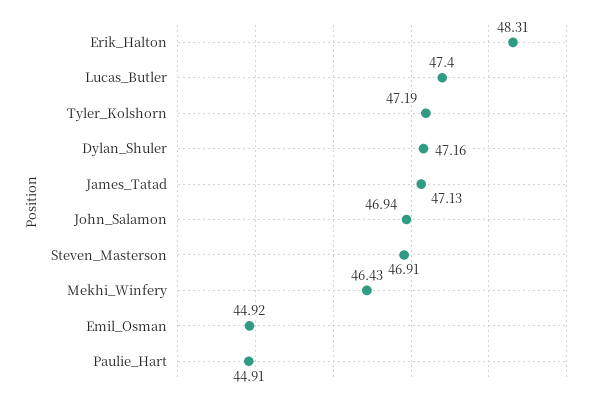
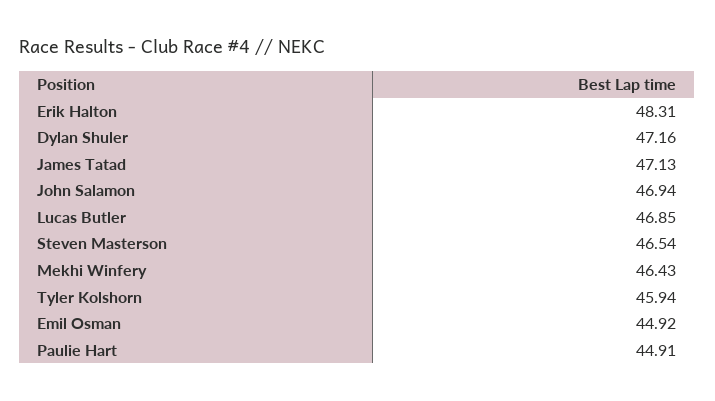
  {
    "Erik_Halton": 48.31,
-   "Lucas_Butler": 47.4,
+   "Lucas_Butler": 46.85,
-   "Tyler_Kolshorn": 47.19,
+   "Tyler_Kolshorn": 45.94,
    "Dylan_Shuler": 47.16,
    "James_Tatad": 47.13,
    "John_Salamon": 46.94,
-   "Steven_Masterson": 46.91,
+   "Steven_Masterson": 46.54,
    "Mekhi_Winfery": 46.43,
    "Emil_Osman": 44.92,
    "Paulie_Hart": 44.91
  }

